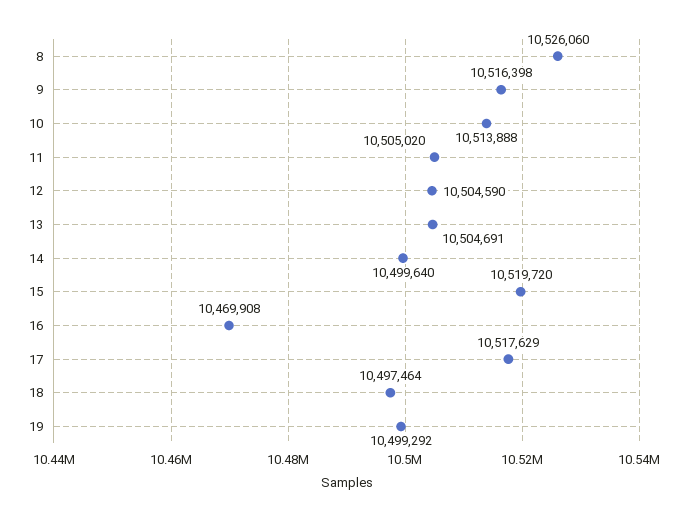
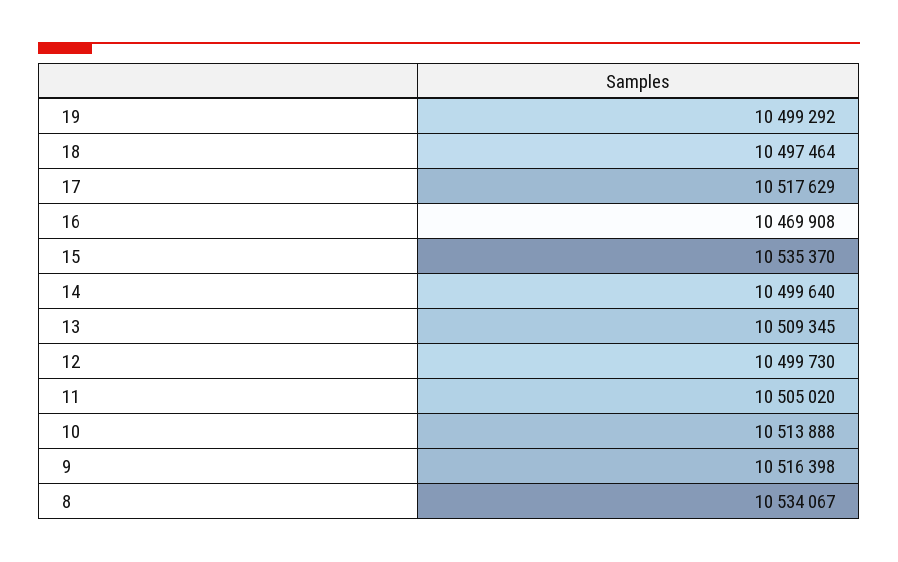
  {
-   "8": 10526060,
+   "8": 10534067,
    "9": 10516398,
    "10": 10513888,
    "11": 10505020,
-   "12": 10504590,
+   "12": 10499730,
-   "13": 10504691,
+   "13": 10509345,
    "14": 10499640,
-   "15": 10519720,
+   "15": 10535370,
    "16": 10469908,
    "17": 10517629,
    "18": 10497464,
    "19": 10499292
  }

